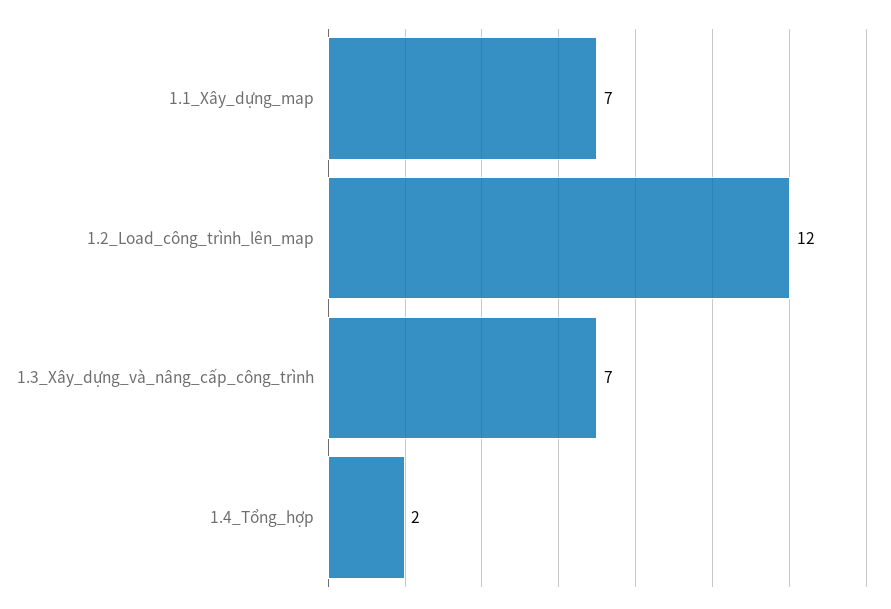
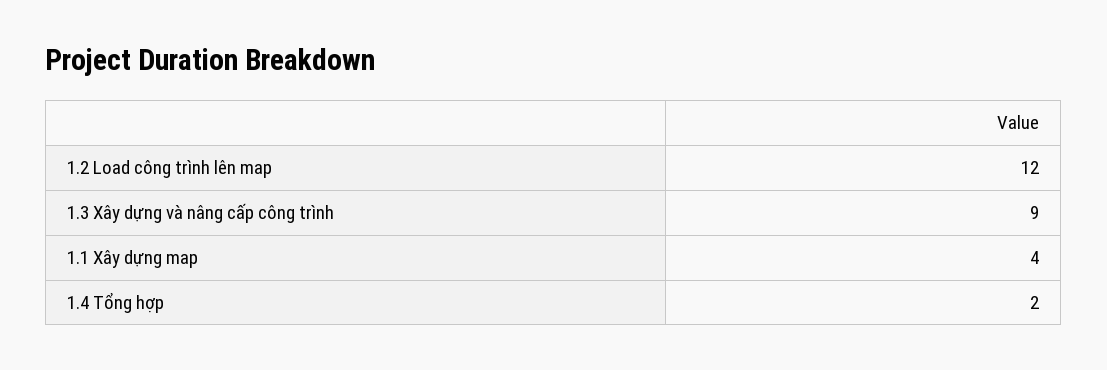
  {
-   "1.1_Xây_dựng_map": 7,
+   "1.1_Xây_dựng_map": 4,
    "1.2_Load_công_trình_lên_map": 12,
-   "1.3_Xây_dựng_và_nâng_cấp_công_trình": 7,
+   "1.3_Xây_dựng_và_nâng_cấp_công_trình": 9,
    "1.4_Tổng_hợp": 2
  }

